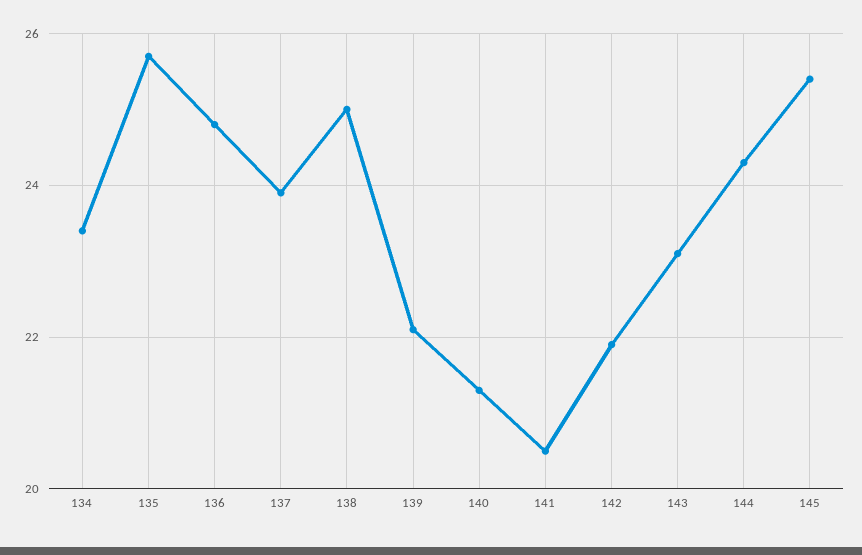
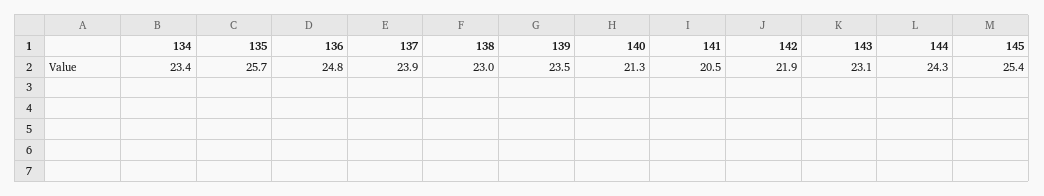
  {
    "134": 23.4,
    "135": 25.7,
    "136": 24.8,
    "137": 23.9,
-   "138": 25,
+   "138": 23,
-   "139": 22,
+   "139": 23.5,
    "140": 21.3,
    "141": 20.5,
    "142": 21.9,
    "143": 23.1,
    "144": 24.3,
    "145": 25.4
  }

